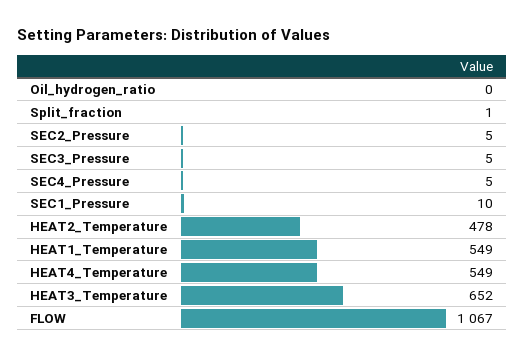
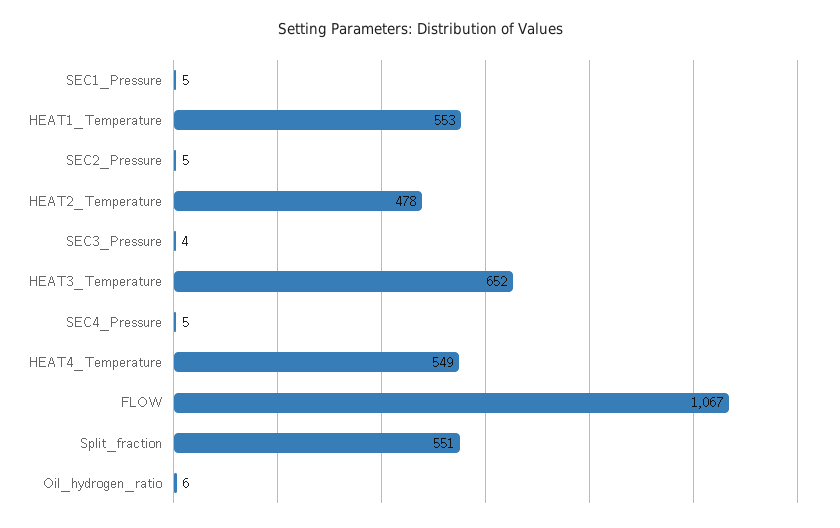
  {
-   "Oil_hydrogen_ratio": 0,
+   "Oil_hydrogen_ratio": 6,
-   "Split_fraction": 1,
+   "Split_fraction": 551,
    "SEC2_Pressure": 5,
-   "SEC3_Pressure": 5,
+   "SEC3_Pressure": 4,
    "SEC4_Pressure": 5,
-   "SEC1_Pressure": 10,
+   "SEC1_Pressure": 5,
    "HEAT2_Temperature": 478,
-   "HEAT1_Temperature": 549,
+   "HEAT1_Temperature": 553,
    "HEAT4_Temperature": 549,
    "HEAT3_Temperature": 652,
    "FLOW": 1067
  }

